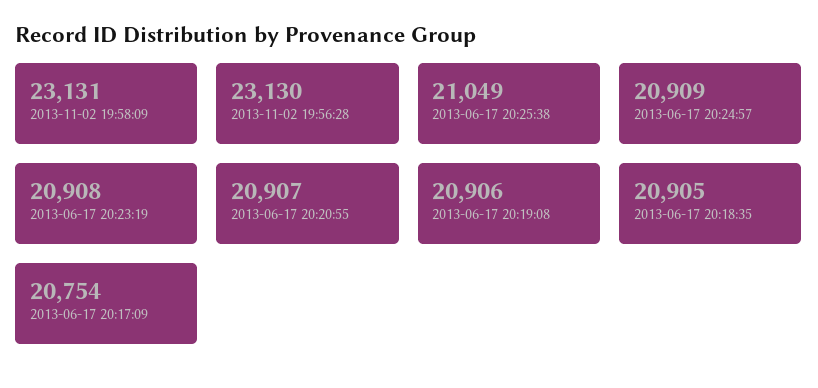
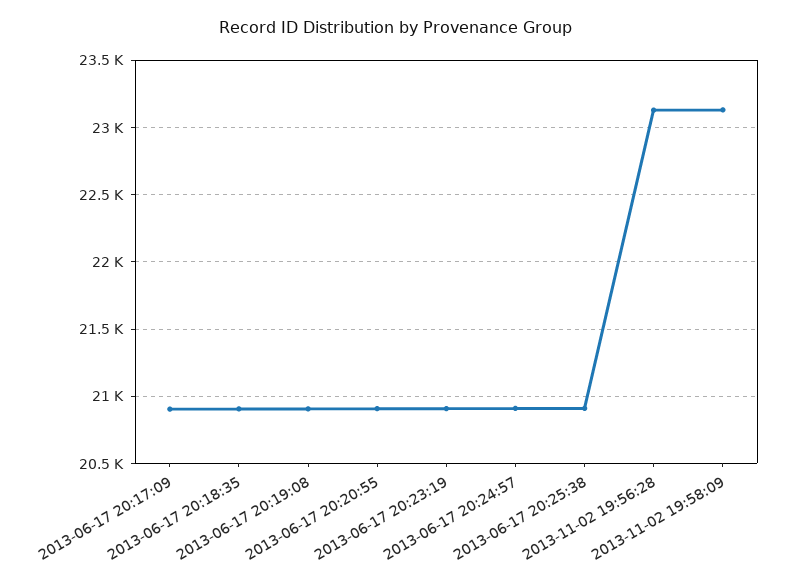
  {
    "2013-11-02 19:58:09": 23131,
    "2013-11-02 19:56:28": 23130,
-   "2013-06-17 20:25:38": 21049,
+   "2013-06-17 20:25:38": 20900,
    "2013-06-17 20:24:57": 20909,
    "2013-06-17 20:23:19": 20908,
    "2013-06-17 20:20:55": 20907,
    "2013-06-17 20:19:08": 20906,
    "2013-06-17 20:18:35": 20905,
-   "2013-06-17 20:17:09": 20754
+   "2013-06-17 20:17:09": 20900
  }

